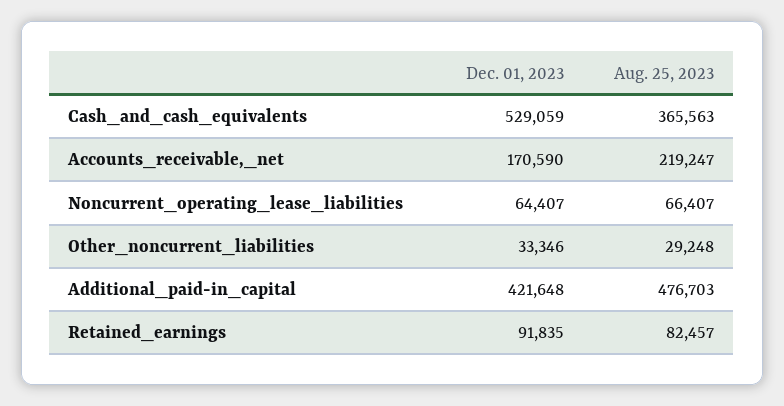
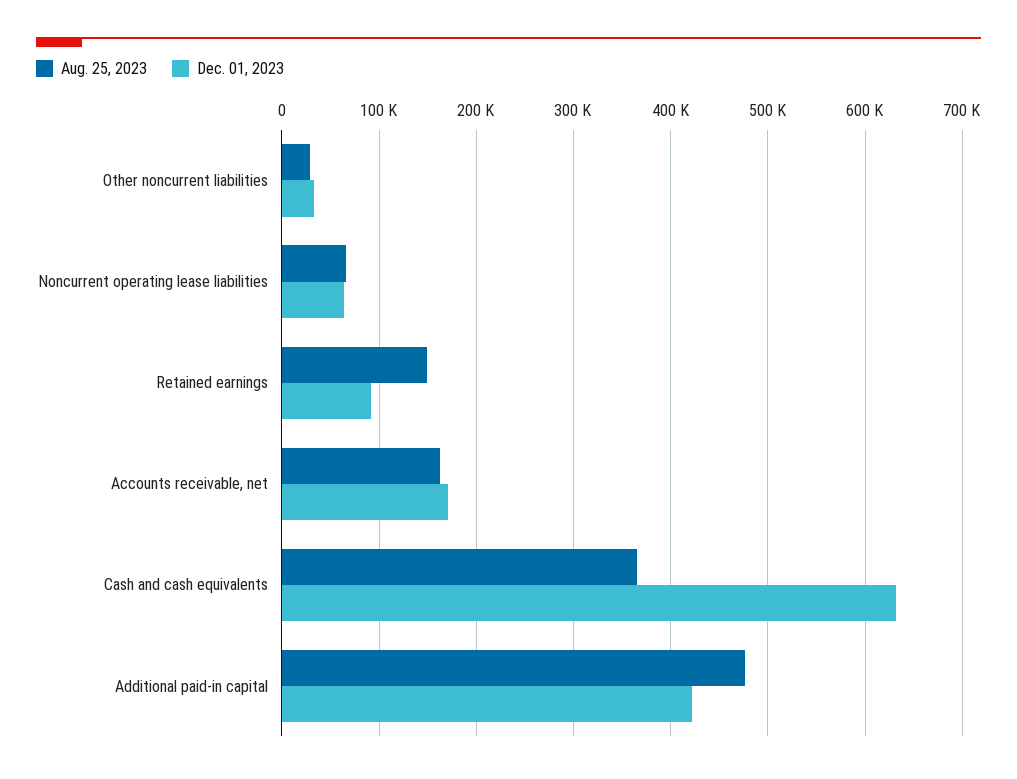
  {
    "Dec. 01, 2023": {
-     "Cash_and_cash_equivalents": 529059,
+     "Cash_and_cash_equivalents": 630000,
      "Accounts_receivable,_net": 170590,
      "Noncurrent_operating_lease_liabilities": 64407,
      "Other_noncurrent_liabilities": 33346,
      "Additional_paid-in_capital": 421648,
      "Retained_earnings": 91835
    },
    "Aug. 25, 2023": {
      "Cash_and_cash_equivalents": 365563,
-     "Accounts_receivable,_net": 219247,
+     "Accounts_receivable,_net": 160000,
      "Noncurrent_operating_lease_liabilities": 66407,
      "Other_noncurrent_liabilities": 29248,
      "Additional_paid-in_capital": 476703,
-     "Retained_earnings": 82457
+     "Retained_earnings": 150000
    }
  }

